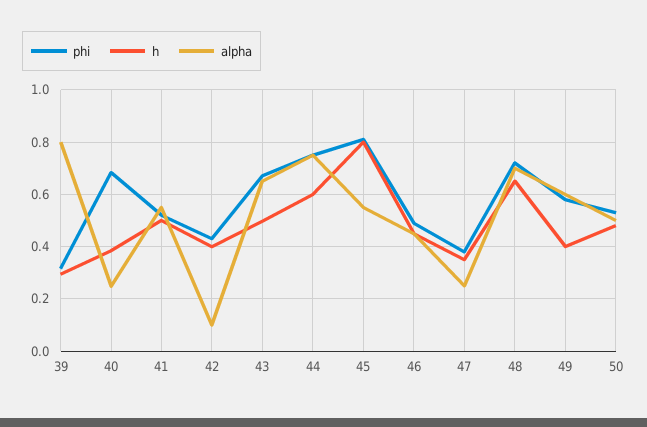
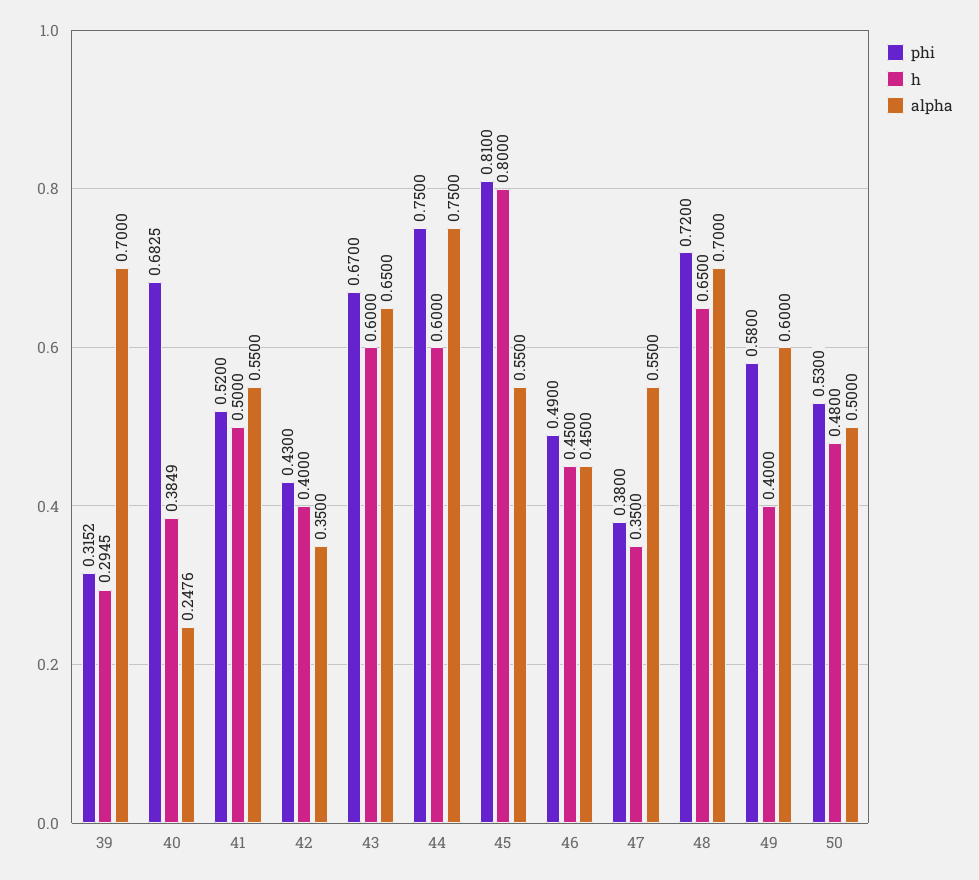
  {
    "phi": {
      "39": 0.3152,
      "40": 0.6825,
      "41": 0.52,
      "42": 0.43,
      "43": 0.67,
      "44": 0.75,
      "45": 0.81,
      "46": 0.49,
      "47": 0.38,
      "48": 0.72,
      "49": 0.58,
      "50": 0.53
    },
    "h": {
      "39": 0.2945,
      "40": 0.3849,
      "41": 0.5,
      "42": 0.4,
-     "43": 0.5,
+     "43": 0.6,
      "44": 0.6,
      "45": 0.8,
      "46": 0.45,
      "47": 0.35,
      "48": 0.65,
      "49": 0.4,
      "50": 0.48
    },
    "alpha": {
-     "39": 0.8,
+     "39": 0.7,
      "40": 0.2476,
      "41": 0.55,
-     "42": 0.1,
+     "42": 0.35,
      "43": 0.65,
      "44": 0.75,
      "45": 0.55,
      "46": 0.45,
-     "47": 0.25,
+     "47": 0.55,
      "48": 0.7,
      "49": 0.6,
      "50": 0.5
    }
  }

